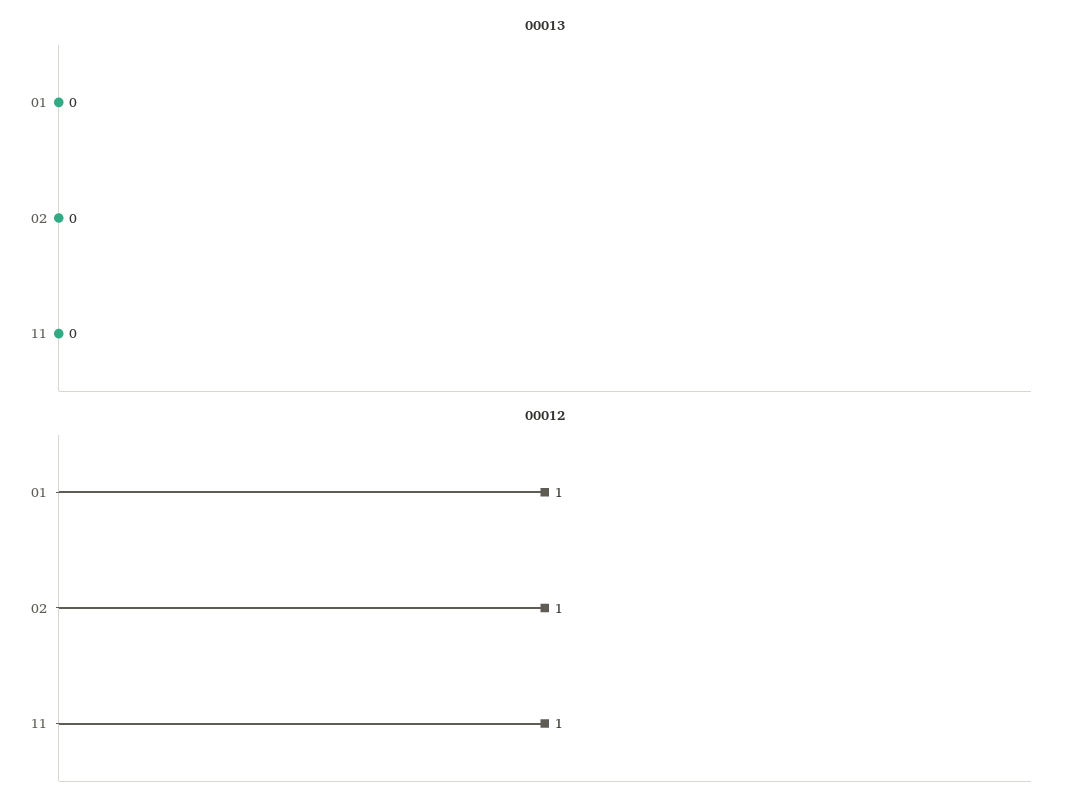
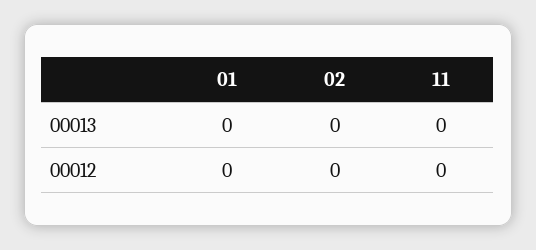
  {
    "00013": {
      "01": 0,
      "02": 0,
      "11": 0
    },
    "00012": {
-     "01": 1,
+     "01": 0,
-     "02": 1,
+     "02": 0,
-     "11": 1
+     "11": 0
    }
  }

